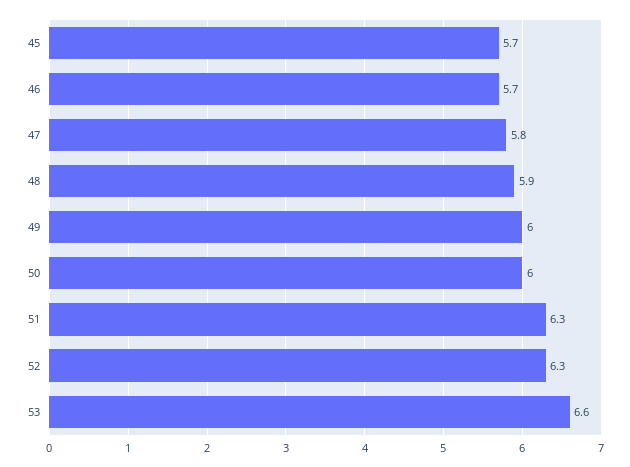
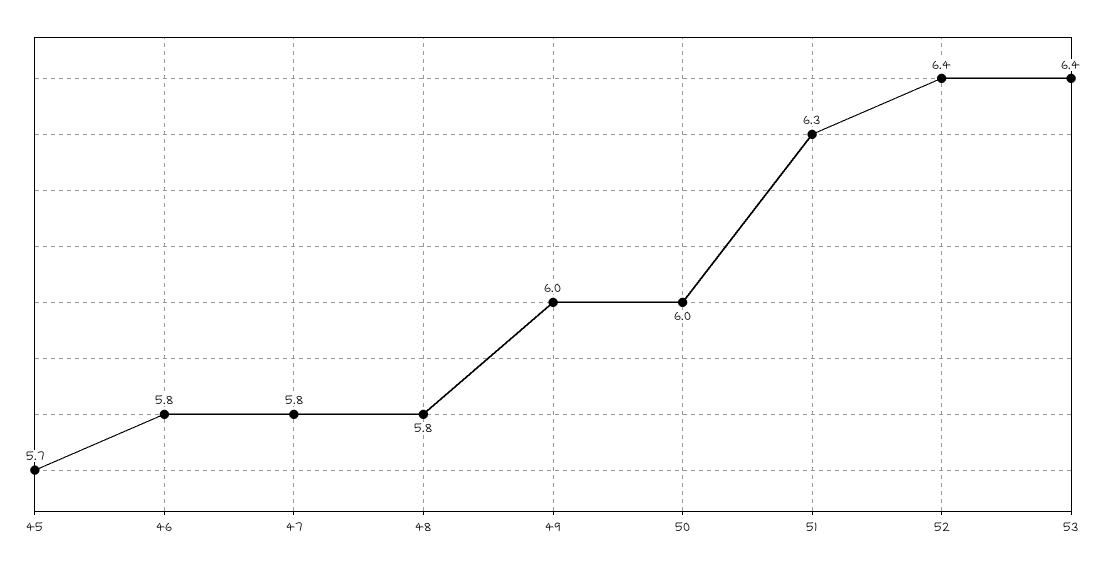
  {
    "45": 5.7,
-   "46": 5.7,
+   "46": 5.8,
    "47": 5.8,
-   "48": 5.9,
+   "48": 5.8,
    "49": 6,
    "50": 6,
    "51": 6.3,
-   "52": 6.3,
+   "52": 6.4,
-   "53": 6.6
+   "53": 6.4
  }

